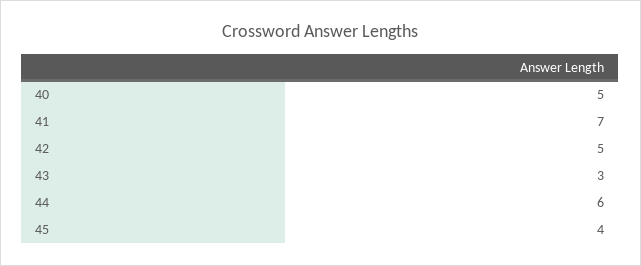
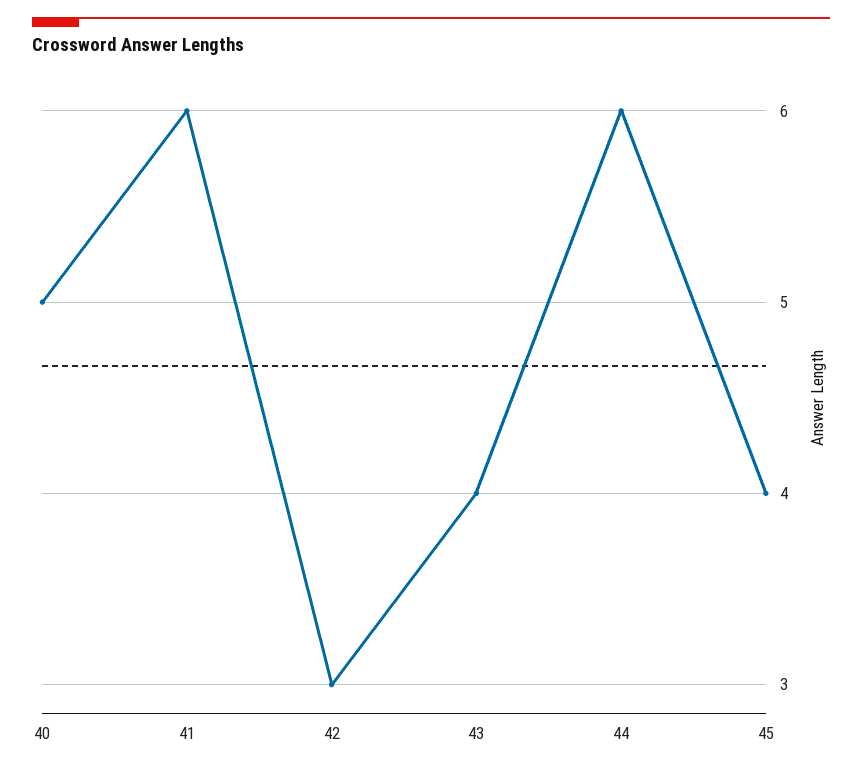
  {
    "40": 5,
-   "41": 7,
+   "41": 6,
-   "42": 5,
+   "42": 3,
-   "43": 3,
+   "43": 4,
    "44": 6,
    "45": 4
  }

